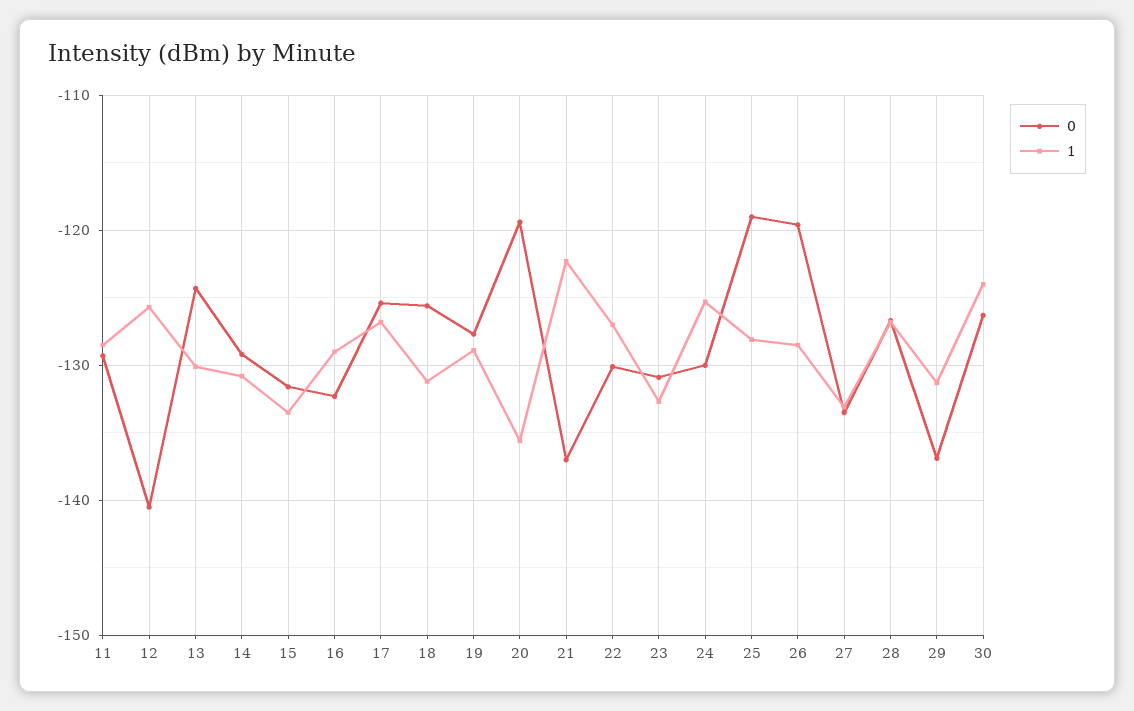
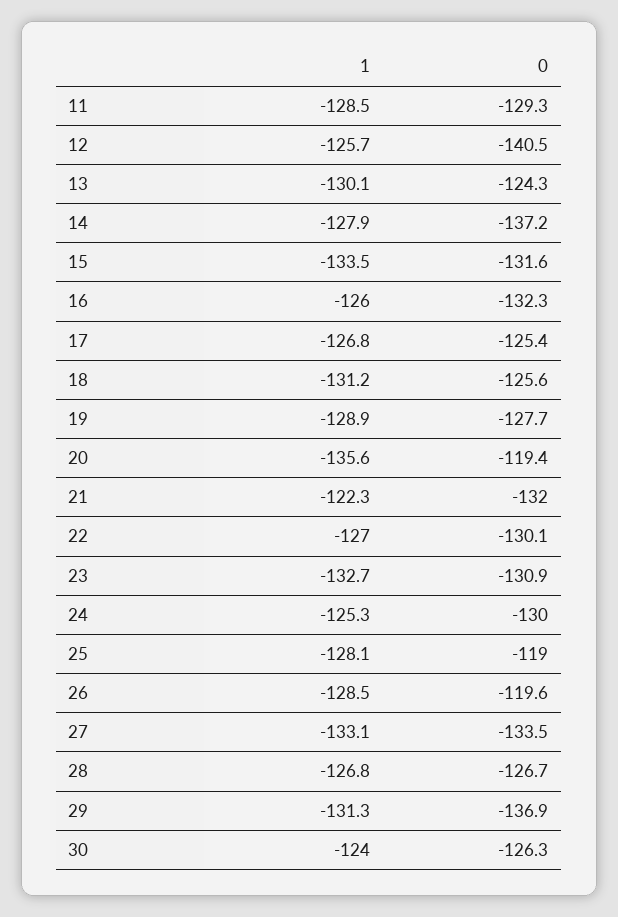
  {
    "0": {
      "11": -129.3,
      "12": -140.5,
      "13": -124.3,
-     "14": -129,
+     "14": -137.2,
      "15": -131.6,
      "16": -132.3,
      "17": -125.4,
      "18": -125.6,
      "19": -127.7,
      "20": -119.4,
-     "21": -137,
+     "21": -132,
      "22": -130.1,
      "23": -130.9,
      "24": -130,
      "25": -119,
      "26": -119.6,
      "27": -133.5,
      "28": -126.7,
      "29": -136.9,
      "30": -126.3
    },
    "1": {
      "11": -128.5,
      "12": -125.7,
      "13": -130.1,
-     "14": -131,
+     "14": -127.9,
      "15": -133.5,
-     "16": -129,
+     "16": -126,
      "17": -126.8,
      "18": -131.2,
      "19": -128.9,
      "20": -135.6,
      "21": -122.3,
      "22": -127,
      "23": -132.7,
      "24": -125.3,
      "25": -128.1,
      "26": -128.5,
      "27": -133.1,
      "28": -126.8,
      "29": -131.3,
      "30": -124
    }
  }

